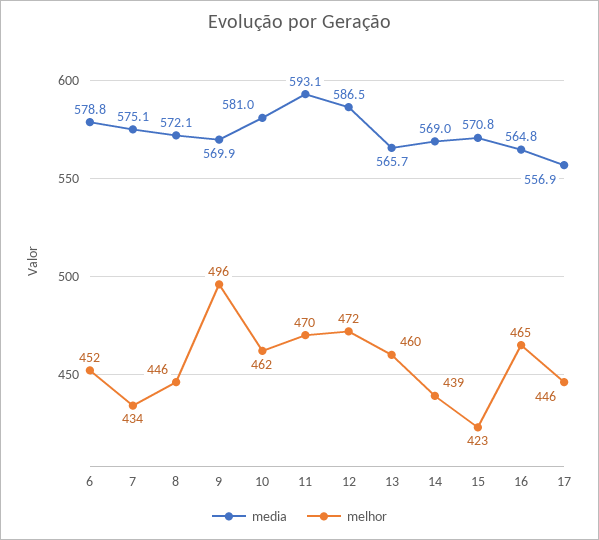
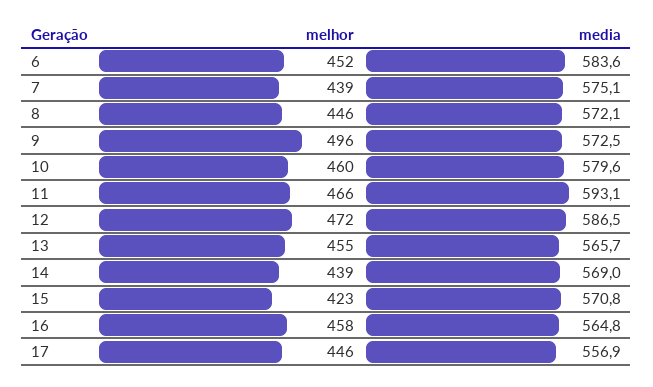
  {
    "media": {
-     "6": 578.8,
+     "6": 583.6,
      "7": 575.1,
      "8": 572.1,
-     "9": 569.9,
+     "9": 572.5,
-     "10": 581,
+     "10": 579.6,
      "11": 593.1,
      "12": 586.5,
      "13": 565.7,
      "14": 569,
      "15": 570.8,
      "16": 564.8,
      "17": 556.9
    },
    "melhor": {
      "6": 452,
-     "7": 434,
+     "7": 439,
      "8": 446,
      "9": 496,
-     "10": 462,
+     "10": 460,
-     "11": 470,
+     "11": 466,
      "12": 472,
-     "13": 460,
+     "13": 455,
      "14": 439,
      "15": 423,
-     "16": 465,
+     "16": 458,
      "17": 446
    }
  }

